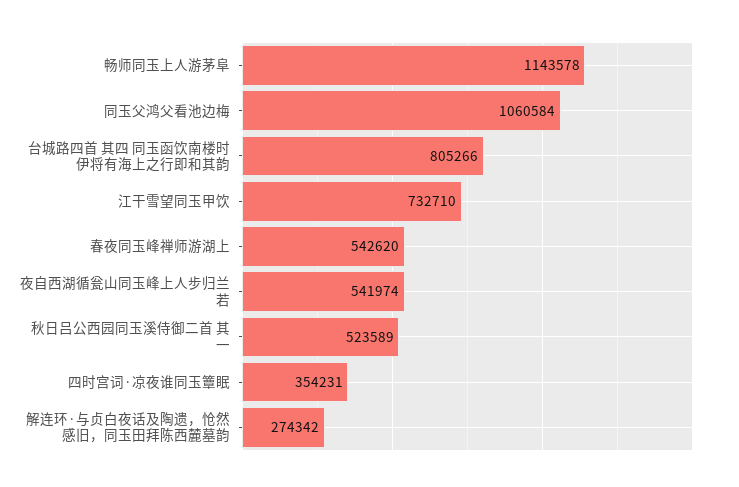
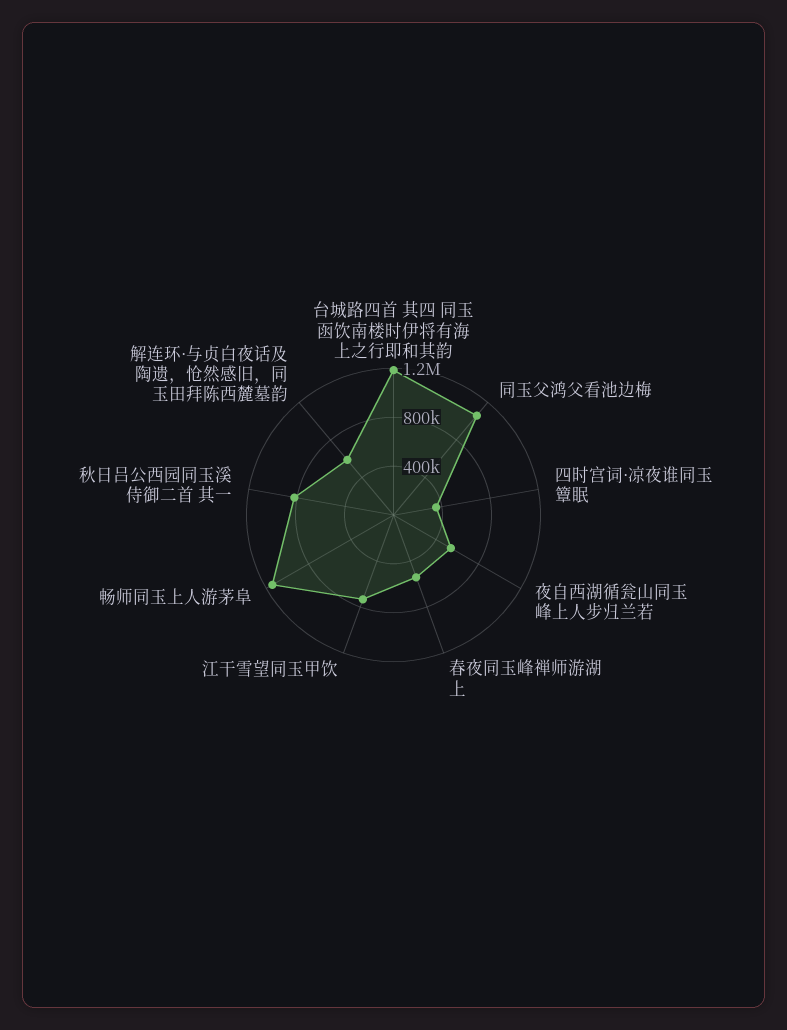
  {
    "畅师同玉上人游茅阜": 1143578,
    "同玉父鸿父看池边梅": 1060584,
-   "台城路四首 其四 同玉函饮南楼时伊将有海上之行即和其韵": 805266,
+   "台城路四首 其四 同玉函饮南楼时伊将有海上之行即和其韵": 1200000,
    "江干雪望同玉甲饮": 732710,
    "春夜同玉峰禅师游湖上": 542620,
    "夜自西湖循瓮山同玉峰上人步归兰若": 541974,
-   "秋日吕公西园同玉溪侍御二首 其一": 523589,
+   "秋日吕公西园同玉溪侍御二首 其一": 800000,
    "四时宫词·凉夜谁同玉簟眠": 354231,
-   "解连环·与贞白夜话及陶遗，怆然感旧，同玉田拜陈西麓墓韵": 274342
+   "解连环·与贞白夜话及陶遗，怆然感旧，同玉田拜陈西麓墓韵": 600000
  }

